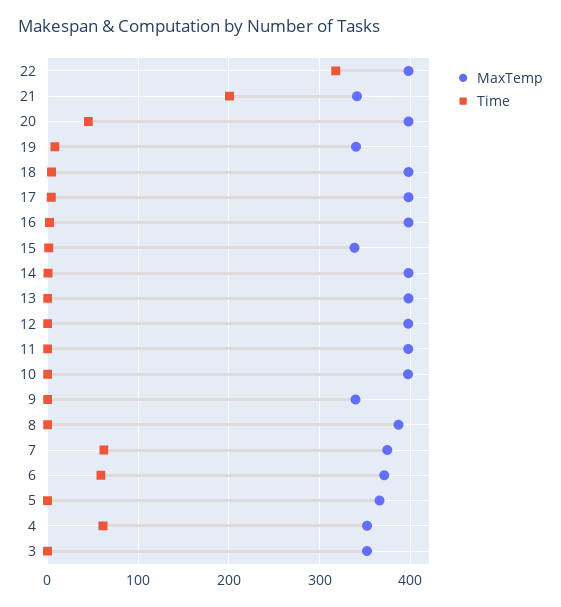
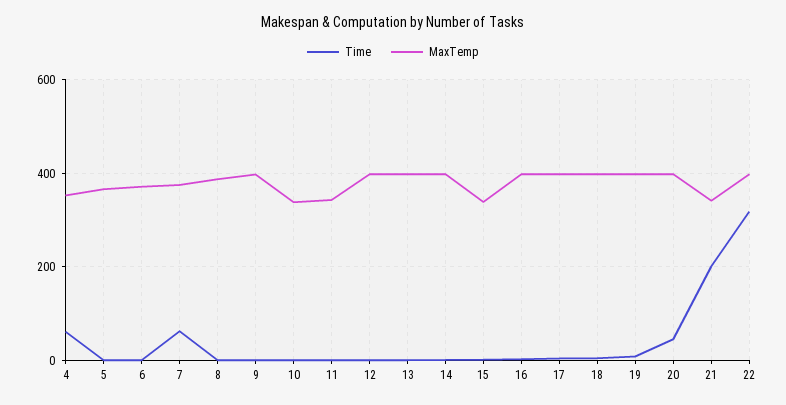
  {
    "MaxTemp": {
      "22": 400,
      "21": 340,
      "20": 400,
-     "19": 340,
+     "19": 400,
      "18": 400,
      "17": 400,
      "16": 400,
      "15": 340,
      "14": 400,
      "13": 400,
      "12": 400,
-     "11": 400,
+     "11": 340,
-     "10": 400,
+     "10": 340,
-     "9": 340,
+     "9": 400,
      "8": 390,
      "7": 370,
      "6": 370,
      "5": 370,
-     "4": 350,
+     "4": 350
-     "3": 350
    },
    "Time": {
      "22": 320,
      "21": 200,
      "20": 50,
      "19": 10,
      "18": 0,
      "17": 0,
      "16": 0,
      "15": 0,
      "14": 0,
      "13": 0,
      "12": 0,
      "11": 0,
      "10": 0,
      "9": 0,
      "8": 0,
      "7": 60,
-     "6": 60,
+     "6": 0,
      "5": 0,
-     "4": 60,
+     "4": 60
-     "3": 0
    }
  }

